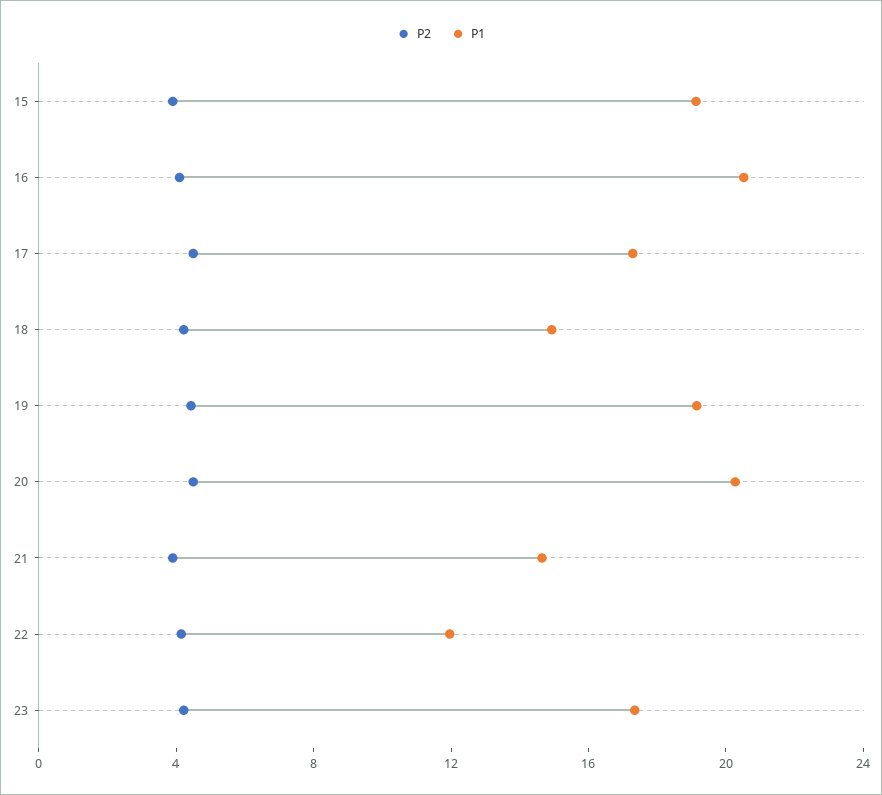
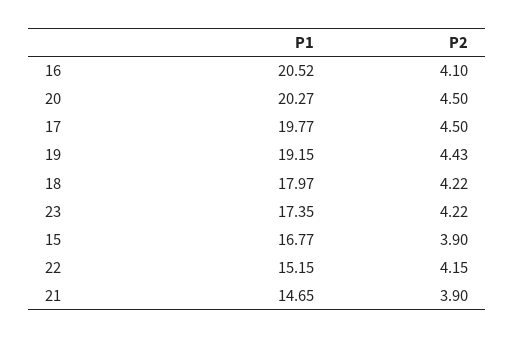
  {
    "P2": {
      "15": 3.9,
      "16": 4.1,
      "17": 4.5,
      "18": 4.22,
      "19": 4.43,
      "20": 4.5,
      "21": 3.9,
      "22": 4.15,
      "23": 4.22
    },
    "P1": {
-     "15": 19,
+     "15": 16.77,
      "16": 20.52,
-     "17": 17,
+     "17": 19.77,
-     "18": 15,
+     "18": 17.97,
      "19": 19.15,
      "20": 20.27,
      "21": 14.65,
-     "22": 12,
+     "22": 15.15,
      "23": 17.35
    }
  }

